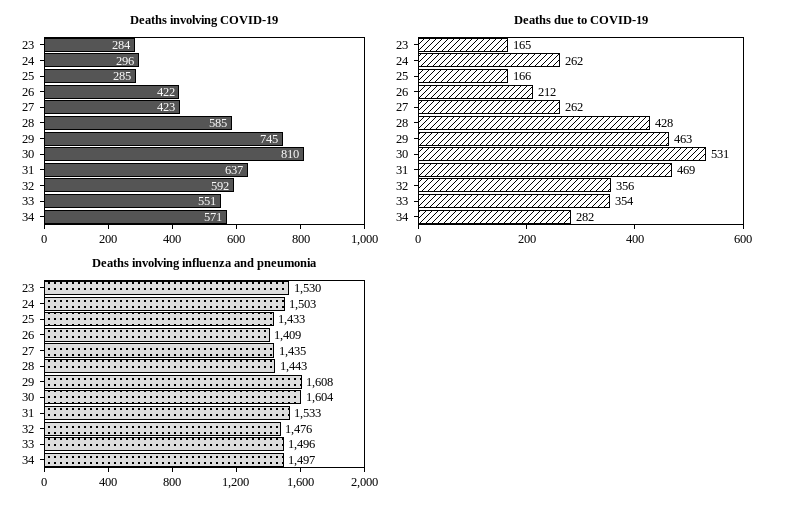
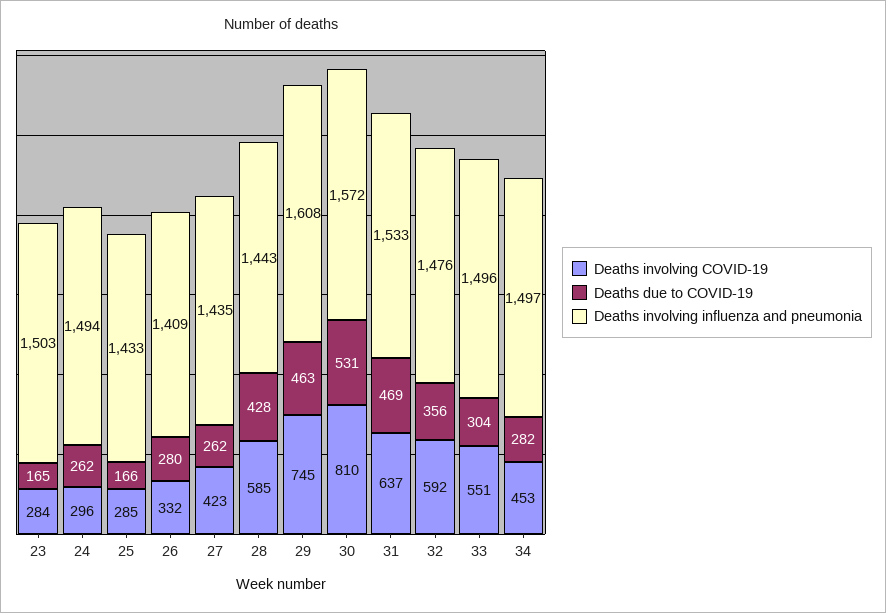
  {
    "Deaths involving COVID-19": {
      "23": 284,
      "24": 296,
      "25": 285,
-     "26": 422,
+     "26": 332,
      "27": 423,
      "28": 585,
      "29": 745,
      "30": 810,
      "31": 637,
      "32": 592,
      "33": 551,
-     "34": 571
+     "34": 453
    },
    "Deaths due to COVID-19": {
      "23": 165,
      "24": 262,
      "25": 166,
-     "26": 212,
+     "26": 280,
      "27": 262,
      "28": 428,
      "29": 463,
      "30": 531,
      "31": 469,
      "32": 356,
-     "33": 354,
+     "33": 304,
      "34": 282
    },
    "Deaths involving influenza and pneumonia": {
-     "23": 1530,
+     "23": 1503,
-     "24": 1503,
+     "24": 1494,
      "25": 1433,
      "26": 1409,
      "27": 1435,
      "28": 1443,
      "29": 1608,
-     "30": 1604,
+     "30": 1572,
      "31": 1533,
      "32": 1476,
      "33": 1496,
      "34": 1497
    }
  }

